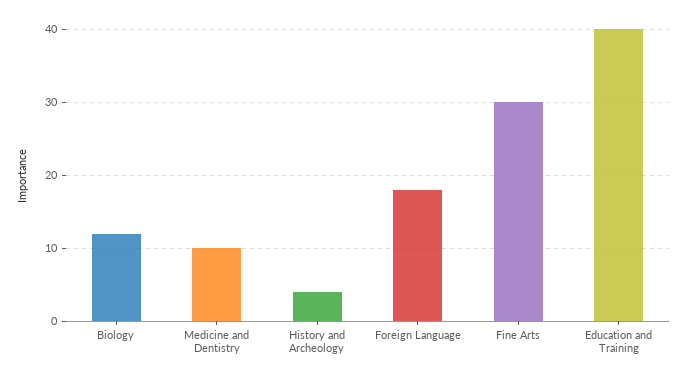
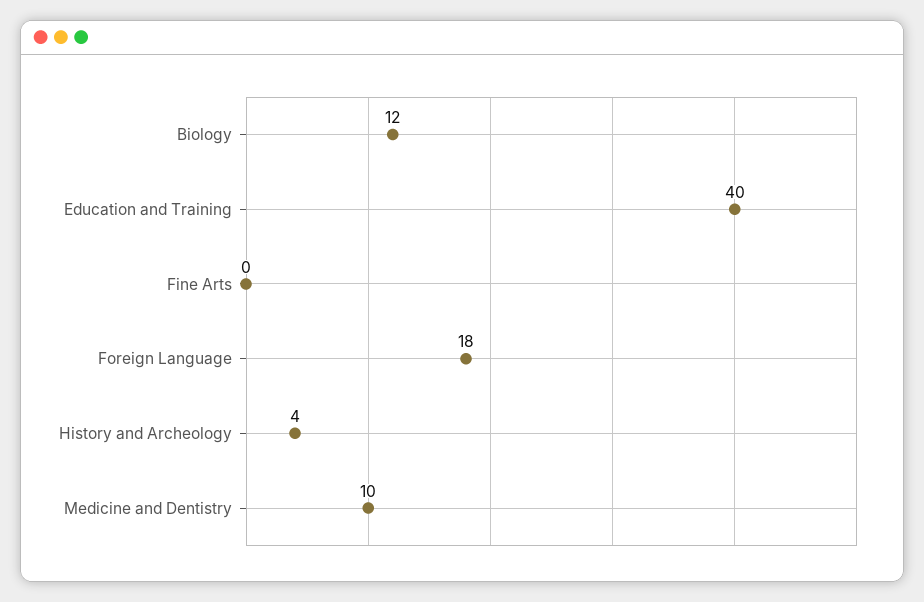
  {
    "Biology": 12,
    "Medicine and Dentistry": 10,
    "History and Archeology": 4,
    "Foreign Language": 18,
-   "Fine Arts": 30,
+   "Fine Arts": 0,
    "Education and Training": 40
  }

